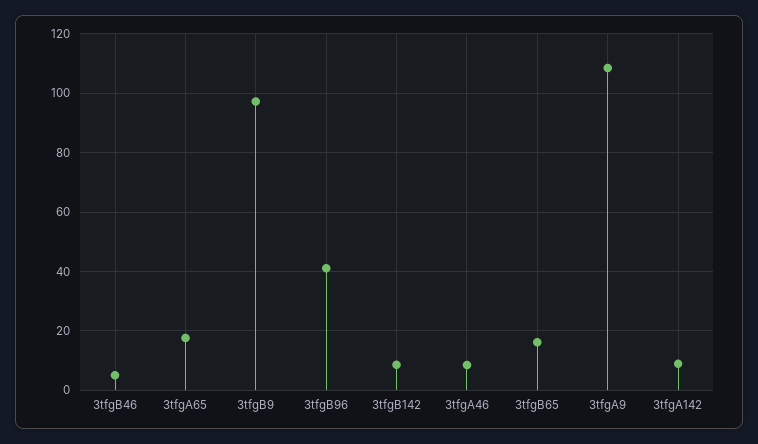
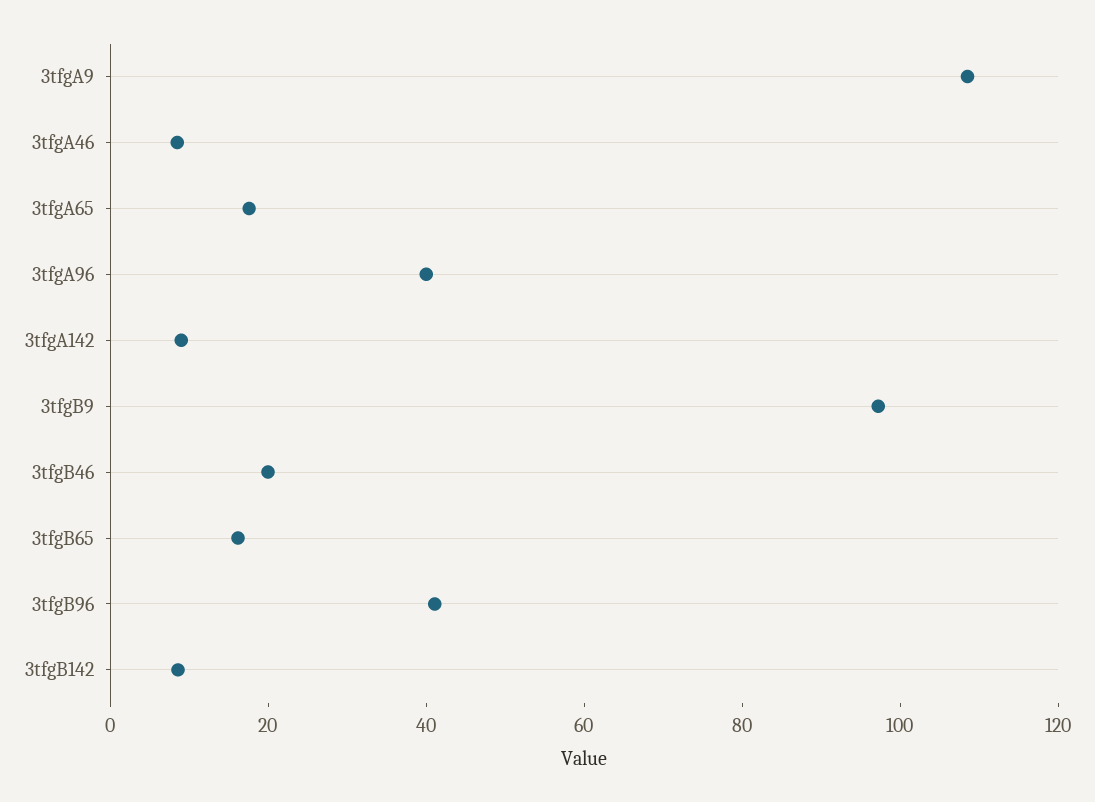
  {
-   "3tfgB46": 5,
+   "3tfgB46": 20,
    "3tfgA65": 17.5,
    "3tfgB9": 97.5,
    "3tfgB96": 40,
    "3tfgB142": 7.5,
    "3tfgA46": 7.5,
    "3tfgB65": 15,
    "3tfgA9": 107.5,
-   "3tfgA142": 10
+   "3tfgA142": 10,
+   "3tfgA96": 40
  }

